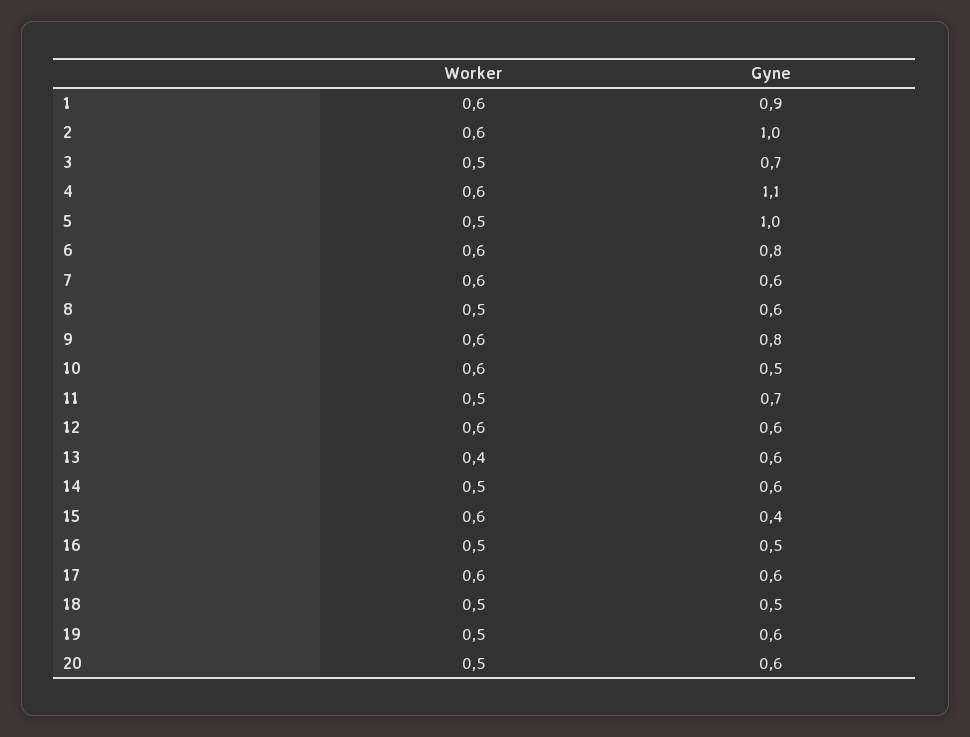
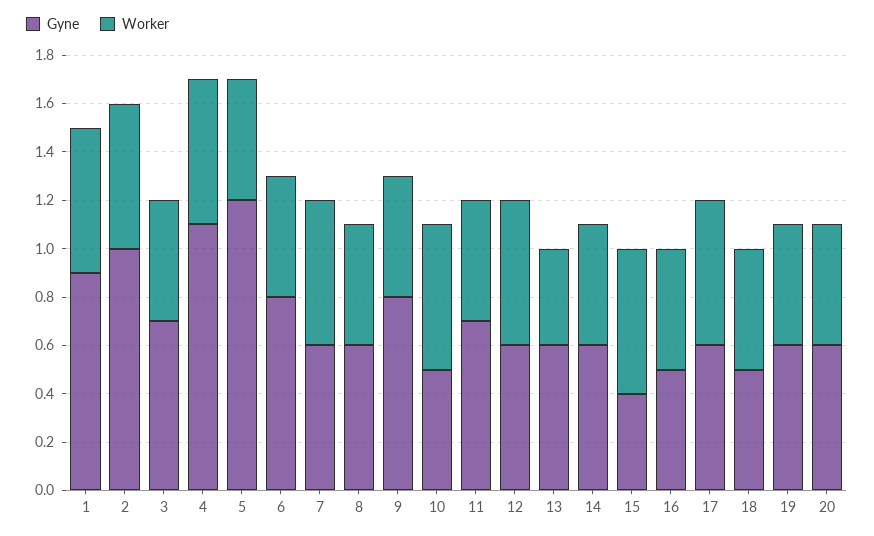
  {
    "Worker": {
      "1": 0.6,
      "2": 0.6,
      "3": 0.5,
      "4": 0.6,
      "5": 0.5,
-     "6": 0.6,
+     "6": 0.5,
      "7": 0.6,
      "8": 0.5,
-     "9": 0.6,
+     "9": 0.5,
      "10": 0.6,
      "11": 0.5,
      "12": 0.6,
      "13": 0.4,
      "14": 0.5,
      "15": 0.6,
      "16": 0.5,
      "17": 0.6,
      "18": 0.5,
      "19": 0.5,
      "20": 0.5
    },
    "Gyne": {
      "1": 0.9,
      "2": 1,
      "3": 0.7,
      "4": 1.1,
-     "5": 1,
+     "5": 1.2,
      "6": 0.8,
      "7": 0.6,
      "8": 0.6,
      "9": 0.8,
      "10": 0.5,
      "11": 0.7,
      "12": 0.6,
      "13": 0.6,
      "14": 0.6,
      "15": 0.4,
      "16": 0.5,
      "17": 0.6,
      "18": 0.5,
      "19": 0.6,
      "20": 0.6
    }
  }

